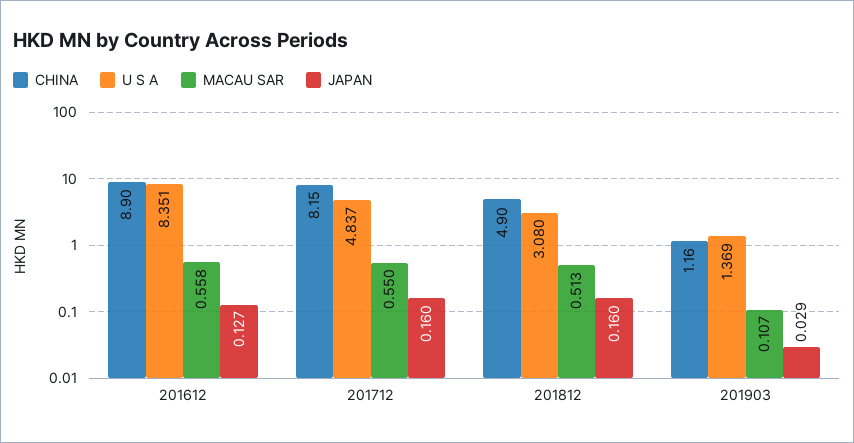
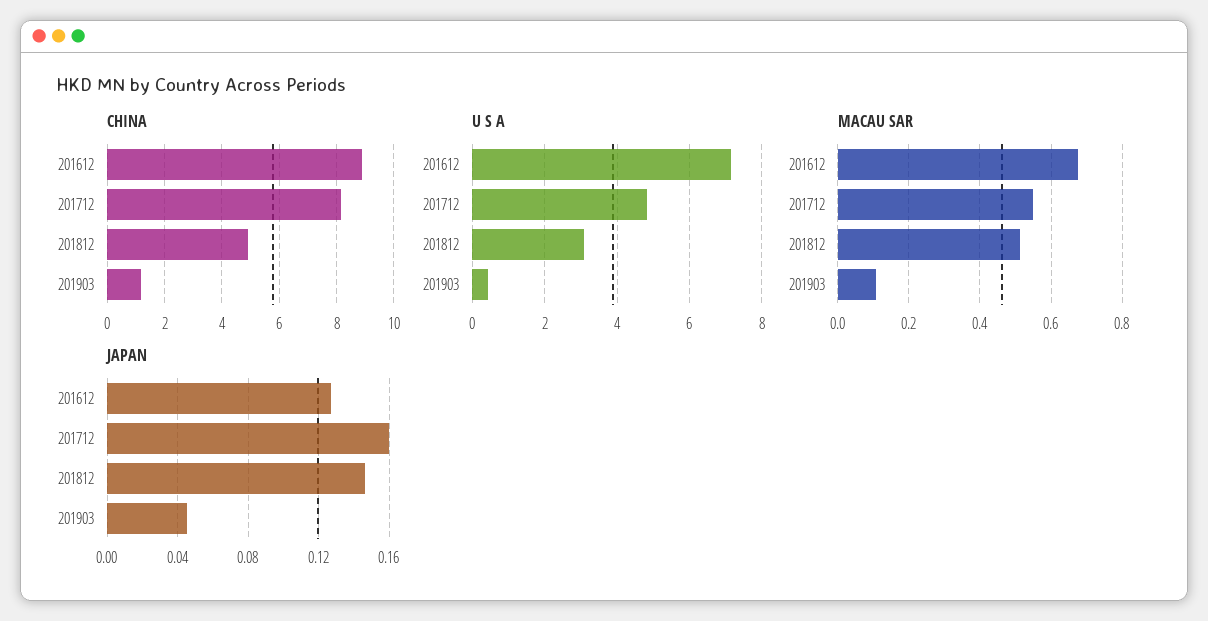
  {
    "CHINA": {
      "201612": 8.9,
      "201712": 8.15,
      "201812": 4.9,
      "201903": 1.16
    },
    "U S A": {
-     "201612": 8.351,
+     "201612": 7.2,
      "201712": 4.837,
      "201812": 3.08,
-     "201903": 1.369
+     "201903": 0.4
    },
    "MACAU SAR": {
-     "201612": 0.558,
+     "201612": 0.68,
      "201712": 0.55,
      "201812": 0.513,
      "201903": 0.107
    },
    "JAPAN": {
      "201612": 0.127,
      "201712": 0.16,
-     "201812": 0.16,
+     "201812": 0.145,
-     "201903": 0.029
+     "201903": 0.045
    }
  }

